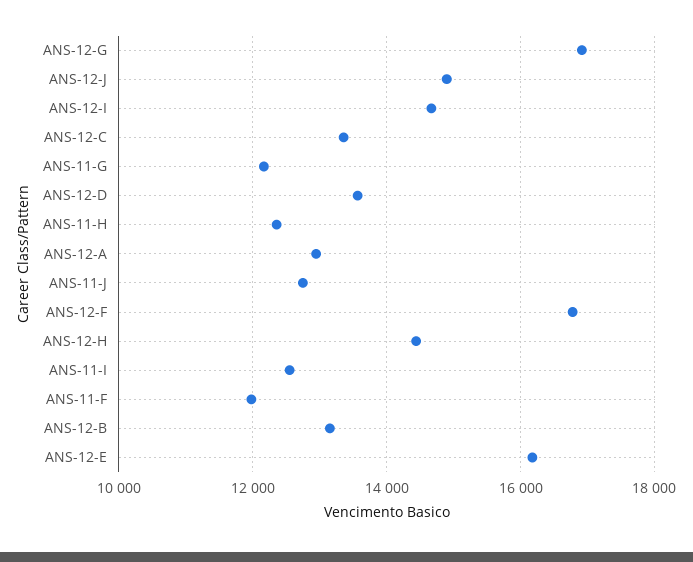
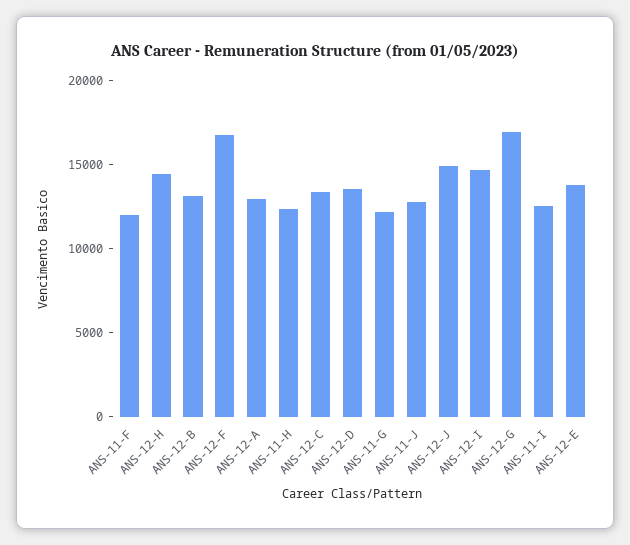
  {
    "ANS-12-G": 17000,
    "ANS-12-J": 14800,
    "ANS-12-I": 14600,
    "ANS-12-C": 13400,
    "ANS-11-G": 12200,
    "ANS-12-D": 13600,
    "ANS-11-H": 12400,
    "ANS-12-A": 13000,
    "ANS-11-J": 12800,
    "ANS-12-F": 16800,
    "ANS-12-H": 14400,
    "ANS-11-I": 12600,
    "ANS-11-F": 12000,
    "ANS-12-B": 13200,
-   "ANS-12-E": 16200
+   "ANS-12-E": 14000
  }

